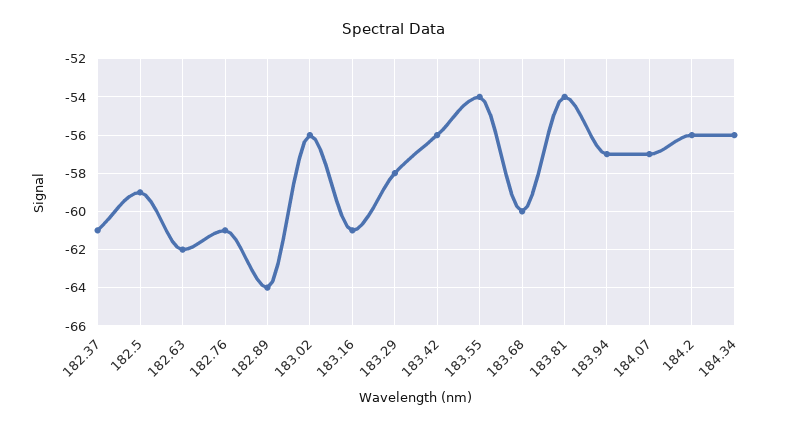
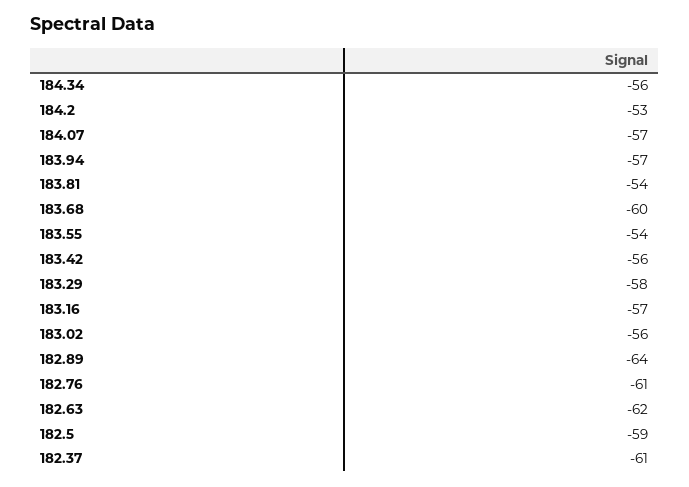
  {
    "182.37": -61,
    "182.5": -59,
    "182.63": -62,
    "182.76": -61,
    "182.89": -64,
    "183.02": -56,
-   "183.16": -61,
+   "183.16": -57,
    "183.29": -58,
    "183.42": -56,
    "183.55": -54,
    "183.68": -60,
    "183.81": -54,
    "183.94": -57,
    "184.07": -57,
-   "184.2": -56,
+   "184.2": -53,
    "184.34": -56
  }

